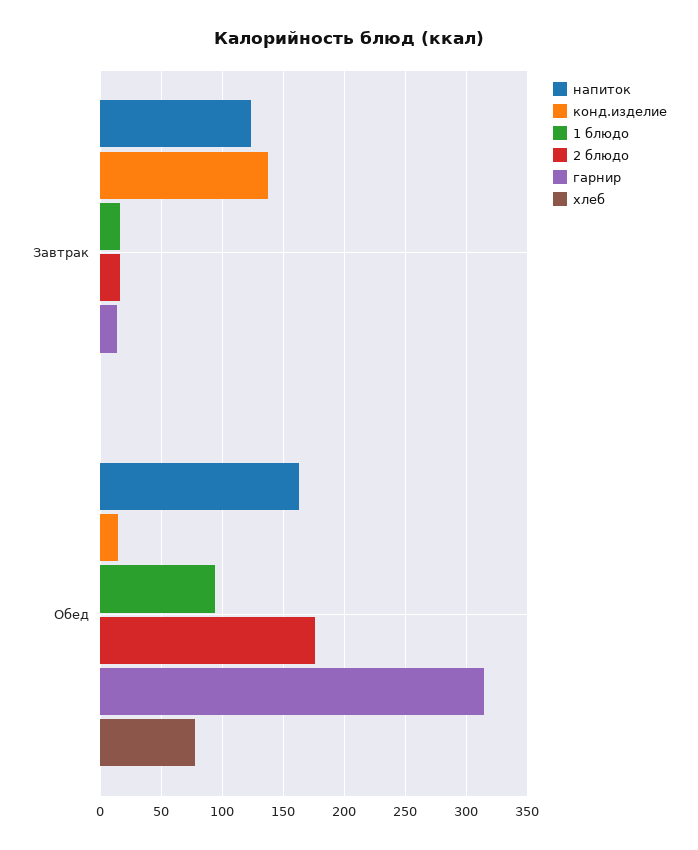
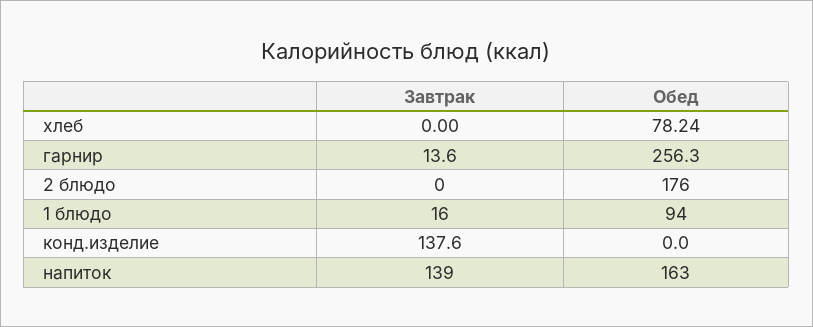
  {
    "напиток": {
-     "Завтрак": 125,
+     "Завтрак": 139,
      "Обед": 163
    },
    "конд.изделие": {
      "Завтрак": 137.6,
-     "Обед": 15
+     "Обед": 0
    },
    "1 блюдо": {
      "Завтрак": 16,
      "Обед": 94
    },
    "2 блюдо": {
-     "Завтрак": 15,
+     "Завтрак": 0,
      "Обед": 176
    },
    "гарнир": {
      "Завтрак": 13.6,
-     "Обед": 315
+     "Обед": 256.3
    },
    "хлеб": {
      "Завтрак": 0,
      "Обед": 78.24
    }
  }

